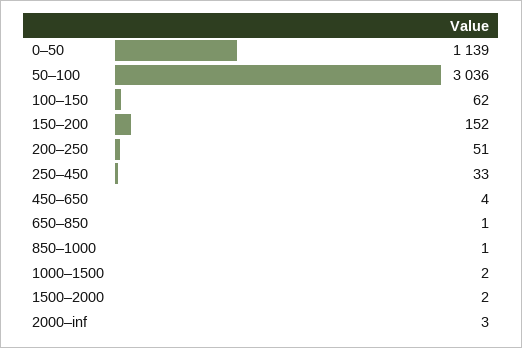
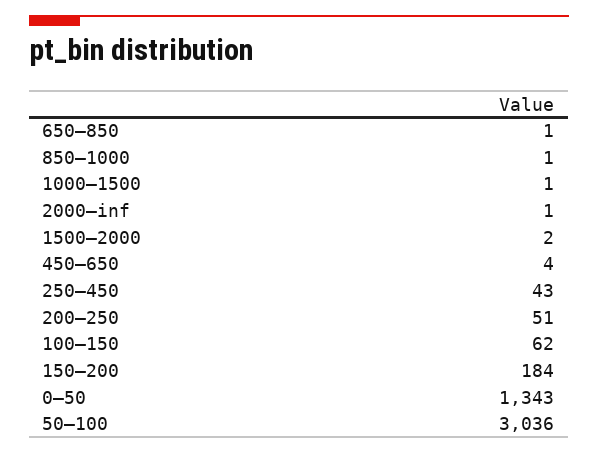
  {
-   "0–50": 1139,
+   "0–50": 1343,
    "50–100": 3036,
    "100–150": 62,
-   "150–200": 152,
+   "150–200": 184,
    "200–250": 51,
-   "250–450": 33,
+   "250–450": 43,
    "450–650": 4,
    "650–850": 1,
    "850–1000": 1,
-   "1000–1500": 2,
+   "1000–1500": 1,
    "1500–2000": 2,
-   "2000–inf": 3
+   "2000–inf": 1
  }

